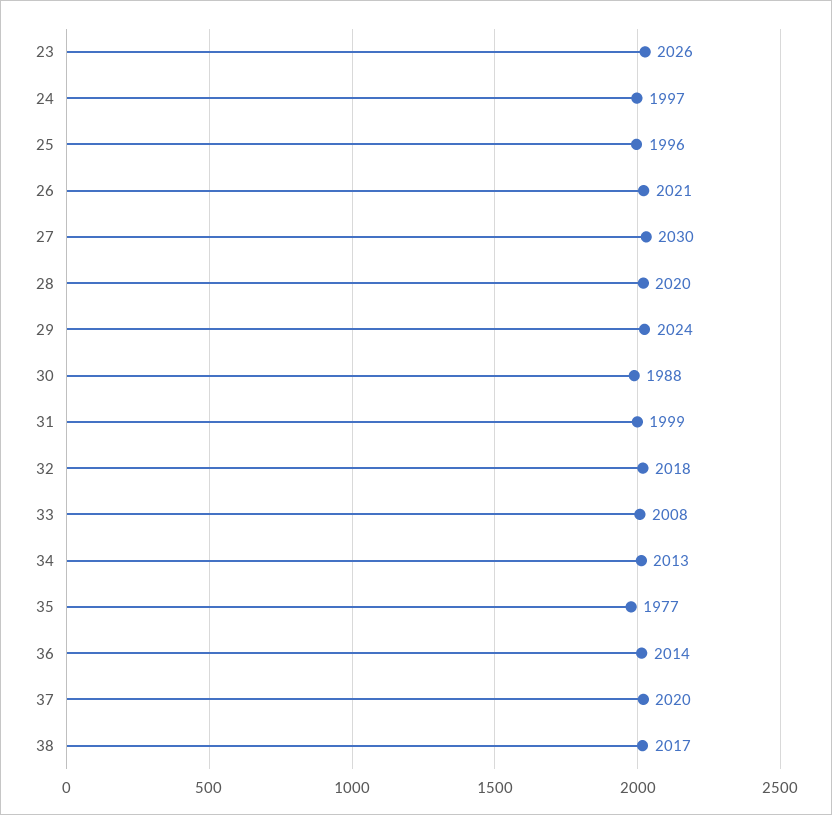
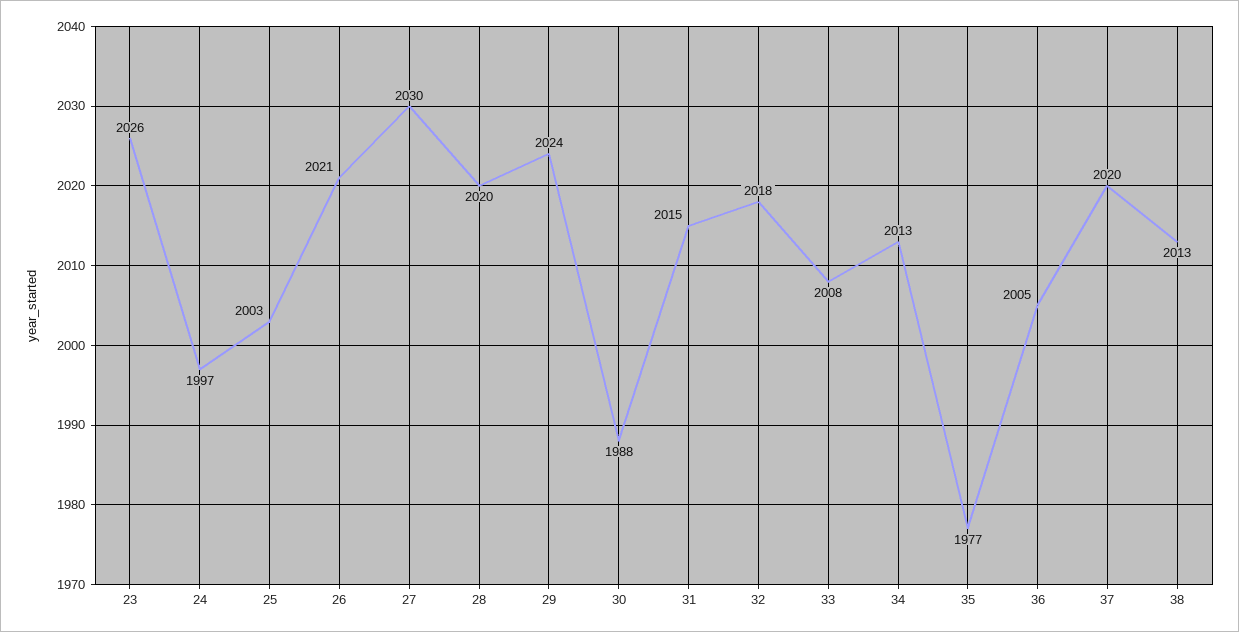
  {
    "23": 2026,
    "24": 1997,
-   "25": 1996,
+   "25": 2003,
    "26": 2021,
    "27": 2030,
    "28": 2020,
    "29": 2024,
    "30": 1988,
-   "31": 1999,
+   "31": 2015,
    "32": 2018,
    "33": 2008,
    "34": 2013,
    "35": 1977,
-   "36": 2014,
+   "36": 2005,
    "37": 2020,
-   "38": 2017
+   "38": 2013
  }

